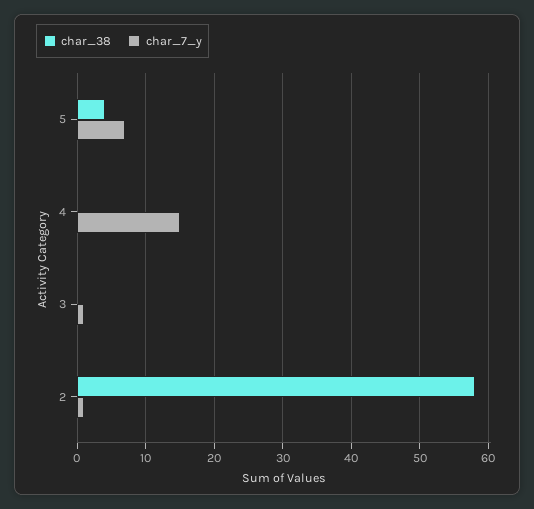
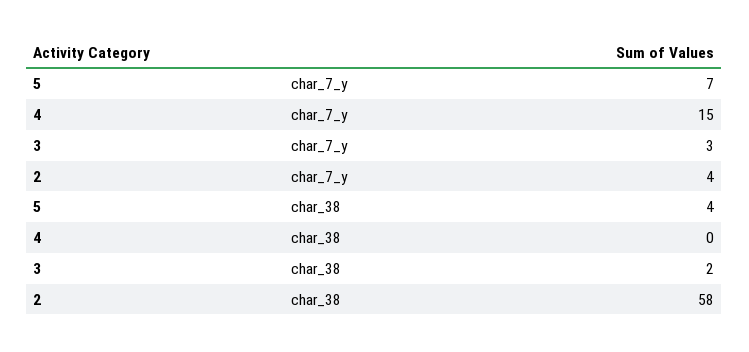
  {
    "char_38": {
      "5": 4,
      "4": 0,
-     "3": 0,
+     "3": 2,
      "2": 58
    },
    "char_7_y": {
      "5": 7,
      "4": 15,
-     "3": 1,
+     "3": 3,
-     "2": 1
+     "2": 4
    }
  }

